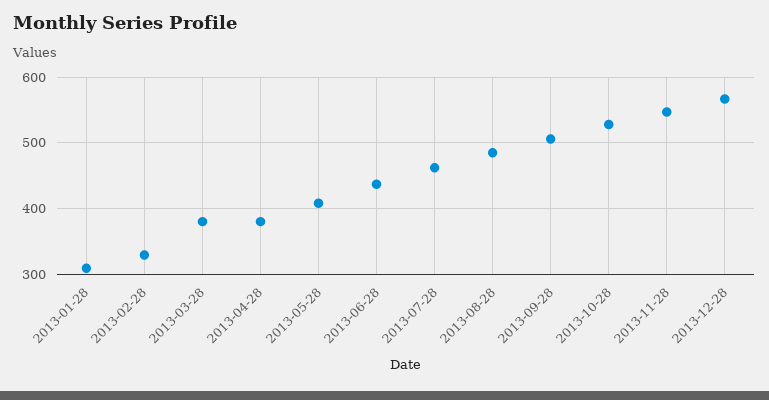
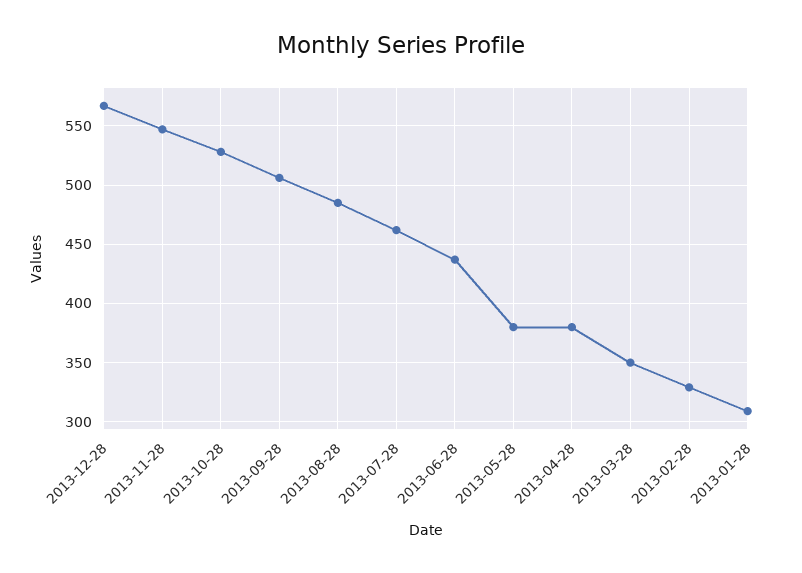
  {
    "2013-01-28": 310,
    "2013-02-28": 330,
-   "2013-03-28": 380,
+   "2013-03-28": 350,
    "2013-04-28": 380,
-   "2013-05-28": 410,
+   "2013-05-28": 380,
    "2013-06-28": 440,
    "2013-07-28": 460,
    "2013-08-28": 490,
    "2013-09-28": 510,
    "2013-10-28": 530,
    "2013-11-28": 550,
    "2013-12-28": 570
  }

